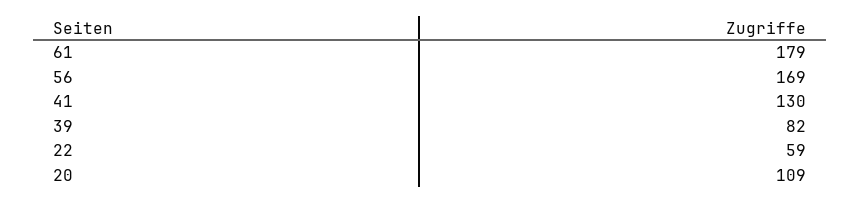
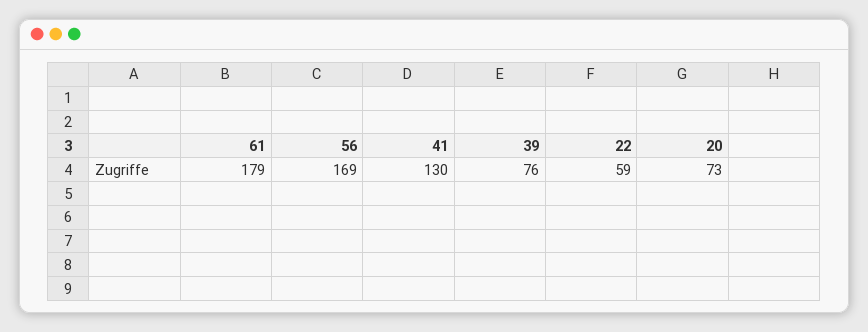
  {
    "61": 179,
    "56": 169,
    "41": 130,
-   "39": 82,
+   "39": 76,
    "22": 59,
-   "20": 109
+   "20": 73
  }

